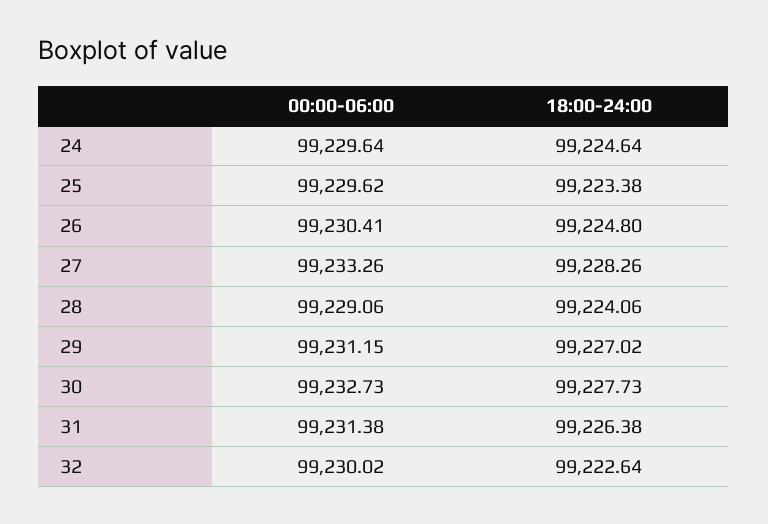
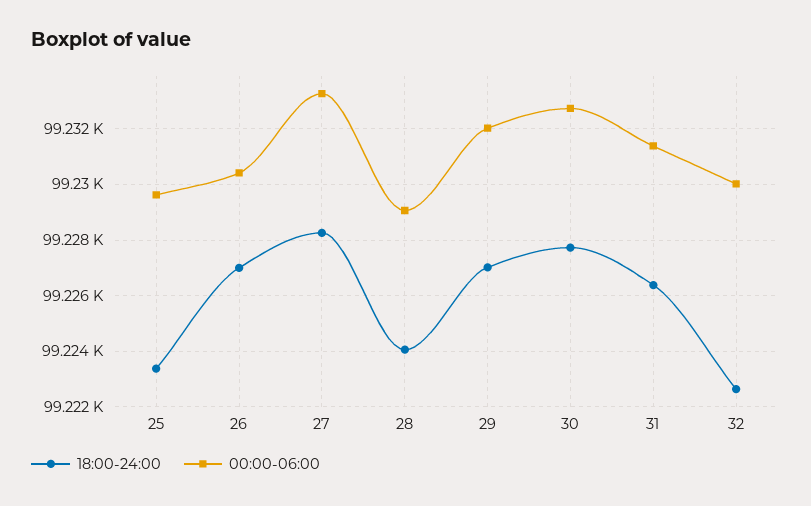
  {
    "00:00-06:00": {
-     "24": 99229.64,
      "25": 99229.62,
      "26": 99230.41,
      "27": 99233.26,
      "28": 99229.06,
-     "29": 99231.15,
+     "29": 99232,
      "30": 99232.73,
      "31": 99231.38,
      "32": 99230.02
    },
    "18:00-24:00": {
-     "24": 99224.64,
      "25": 99223.38,
-     "26": 99224.8,
+     "26": 99227,
      "27": 99228.26,
      "28": 99224.06,
      "29": 99227.02,
      "30": 99227.73,
      "31": 99226.38,
      "32": 99222.64
    }
  }

